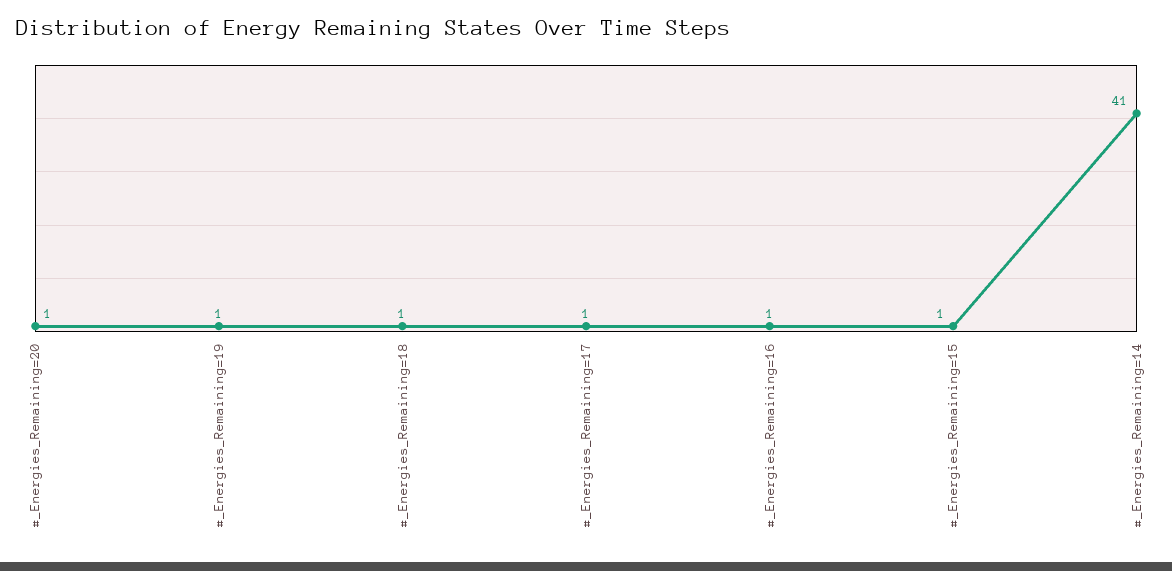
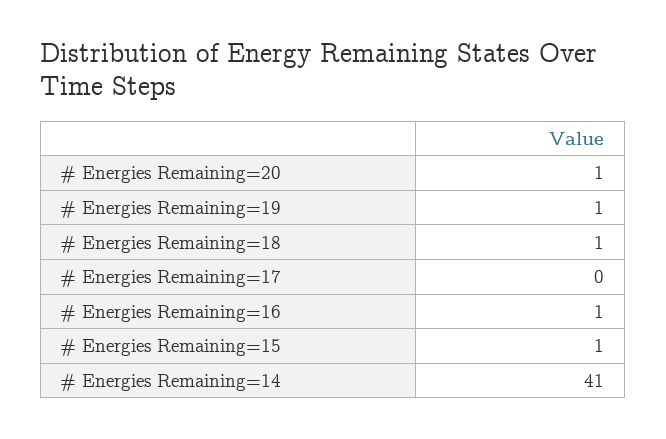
  {
    "#_Energies_Remaining=20": 1,
    "#_Energies_Remaining=19": 1,
    "#_Energies_Remaining=18": 1,
-   "#_Energies_Remaining=17": 1,
+   "#_Energies_Remaining=17": 0,
    "#_Energies_Remaining=16": 1,
    "#_Energies_Remaining=15": 1,
    "#_Energies_Remaining=14": 41
  }

